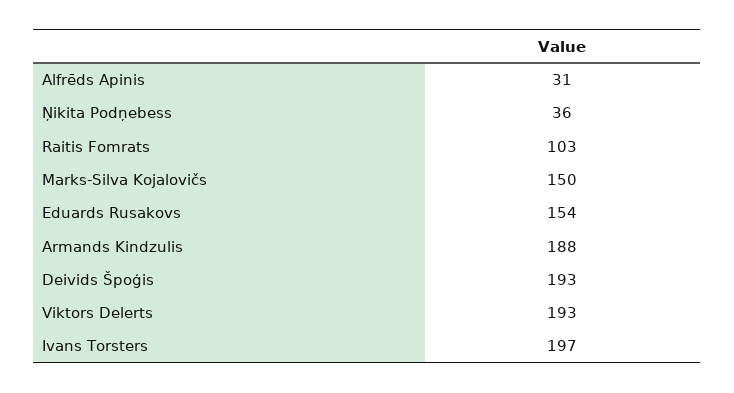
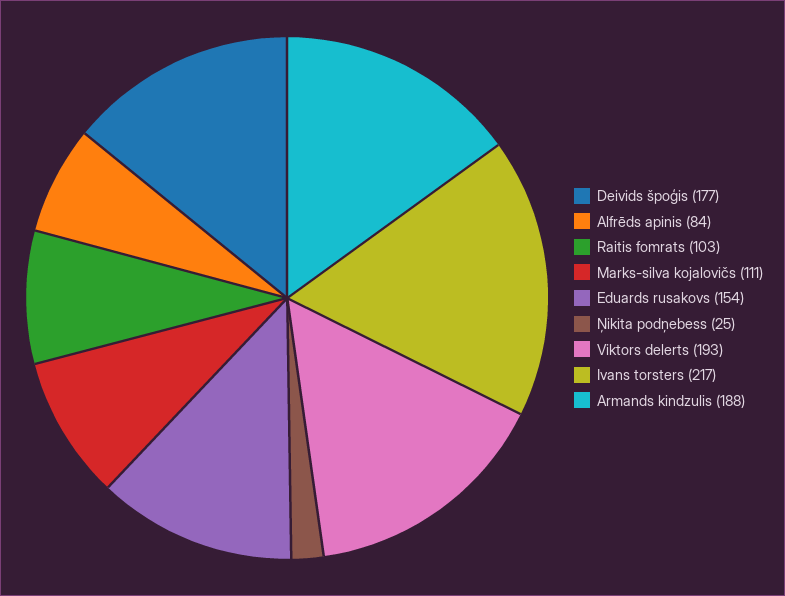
  {
-   "Alfrēds Apinis": 31,
+   "Alfrēds Apinis": 84,
-   "Ņikita Podņebess": 36,
+   "Ņikita Podņebess": 25,
    "Raitis Fomrats": 103,
-   "Marks-Silva Kojalovičs": 150,
+   "Marks-Silva Kojalovičs": 111,
    "Eduards Rusakovs": 154,
    "Armands Kindzulis": 188,
-   "Deivids Špoģis": 193,
+   "Deivids Špoģis": 177,
    "Viktors Delerts": 193,
-   "Ivans Torsters": 197
+   "Ivans Torsters": 217
  }

